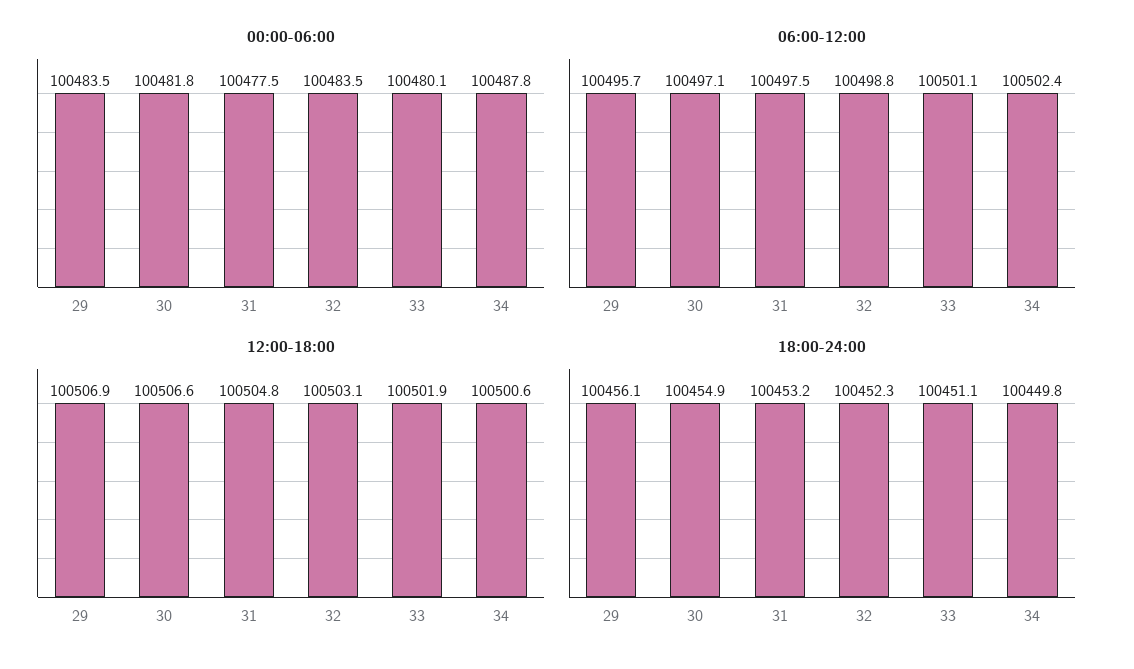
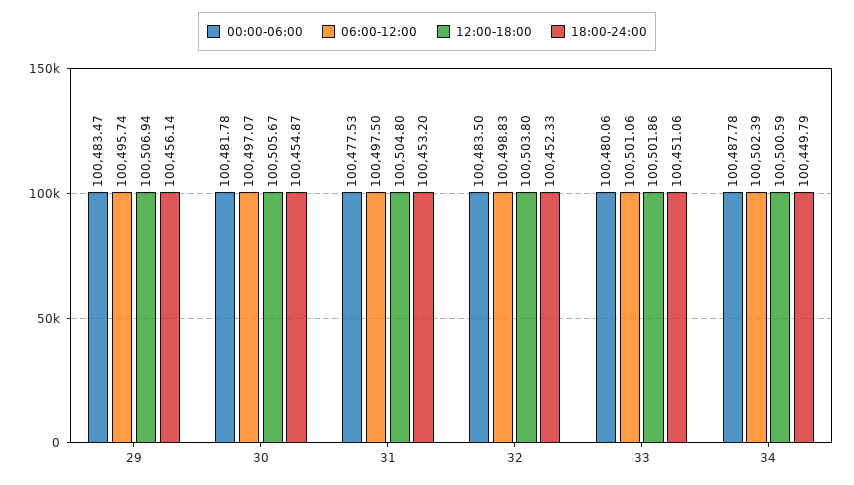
  {
    "00:00-06:00": {
      "29": 100483.47,
      "30": 100481.78,
      "31": 100477.53,
      "32": 100483.5,
      "33": 100480.06,
      "34": 100487.78
    },
    "06:00-12:00": {
      "29": 100495.74,
      "30": 100497.07,
      "31": 100497.5,
      "32": 100498.83,
      "33": 100501.06,
      "34": 100502.39
    },
    "12:00-18:00": {
      "29": 100506.94,
-     "30": 100506.6,
+     "30": 100505.67,
      "31": 100504.8,
-     "32": 100503.1,
+     "32": 100503.8,
      "33": 100501.86,
      "34": 100500.59
    },
    "18:00-24:00": {
      "29": 100456.14,
      "30": 100454.87,
      "31": 100453.2,
      "32": 100452.33,
      "33": 100451.06,
      "34": 100449.79
    }
  }

